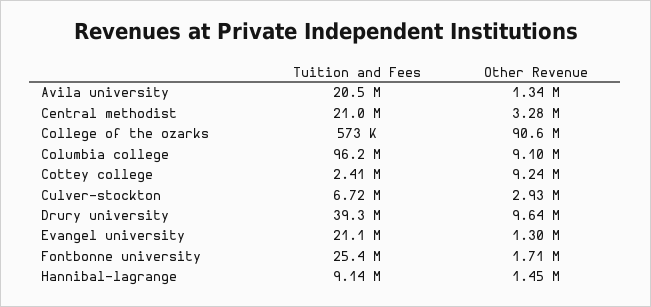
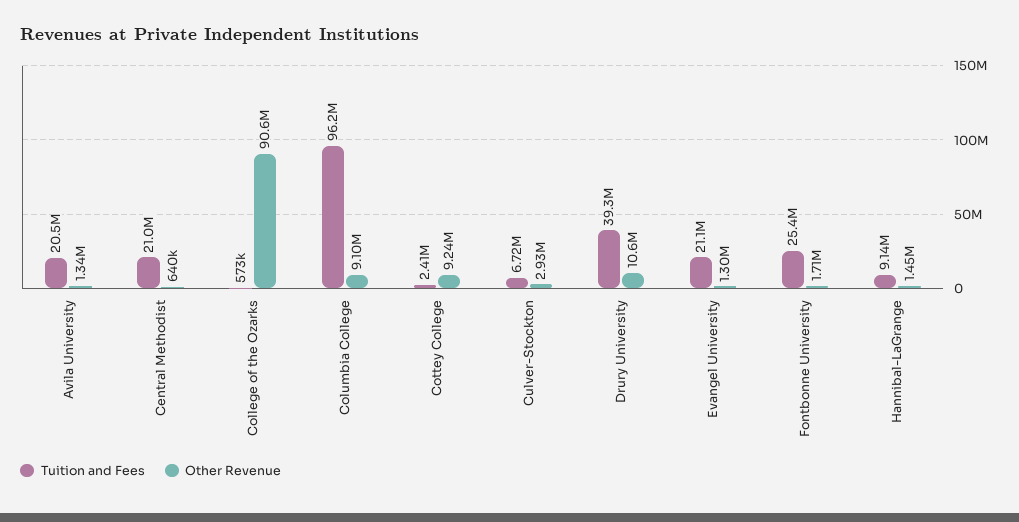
  {
    "Tuition and Fees": {
      "Avila university": 20500000,
      "Central methodist": 21000000,
      "College of the ozarks": 573000,
      "Columbia college": 96200000,
      "Cottey college": 2410000,
      "Culver-stockton": 6720000,
      "Drury university": 39300000,
      "Evangel university": 21100000,
      "Fontbonne university": 25400000,
      "Hannibal-lagrange": 9140000
    },
    "Other Revenue": {
      "Avila university": 1340000,
-     "Central methodist": 3280000,
+     "Central methodist": 640000,
      "College of the ozarks": 90600000,
      "Columbia college": 9100000,
      "Cottey college": 9240000,
      "Culver-stockton": 2930000,
-     "Drury university": 9640000,
+     "Drury university": 10600000,
      "Evangel university": 1300000,
      "Fontbonne university": 1710000,
      "Hannibal-lagrange": 1450000
    }
  }

